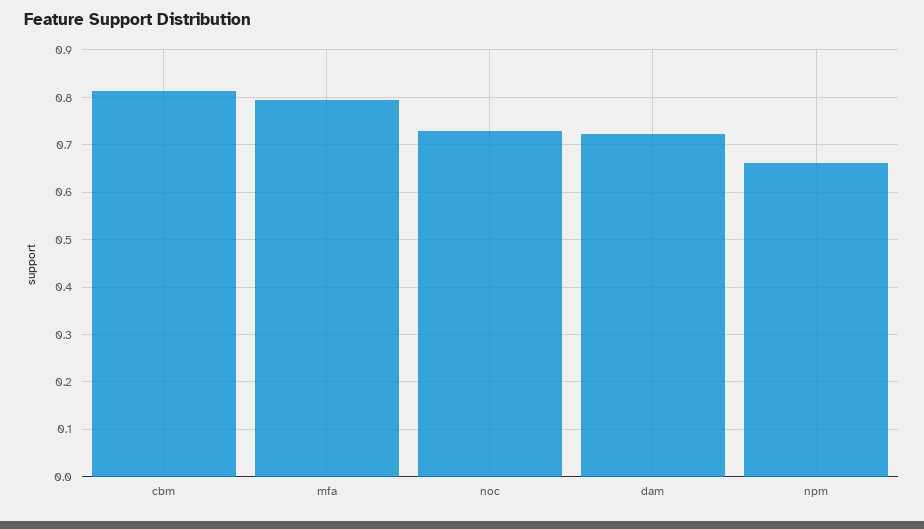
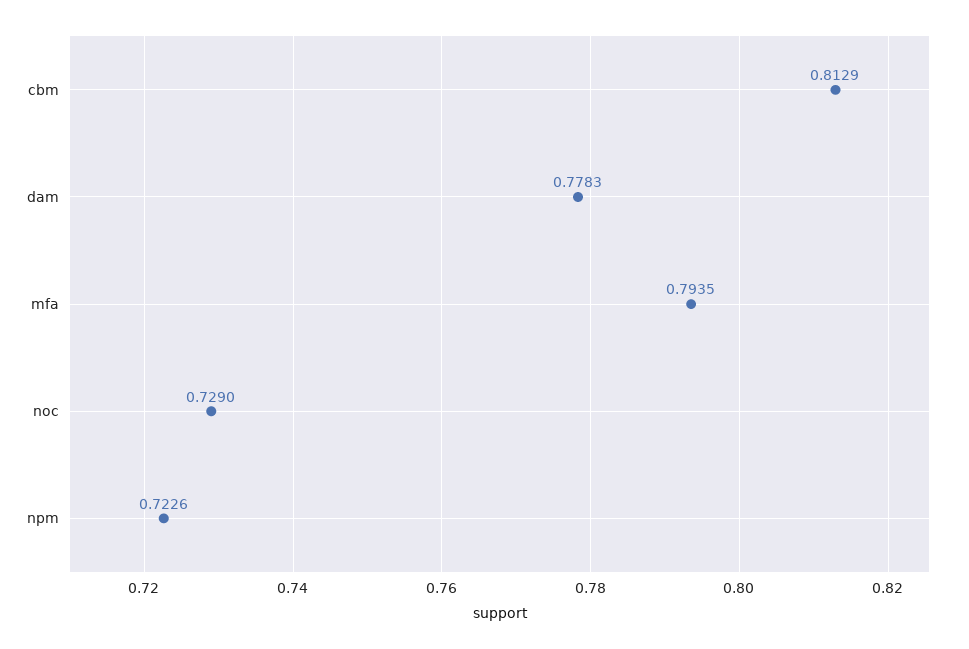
  {
    "cbm": 0.8129,
    "mfa": 0.7935,
    "noc": 0.729,
-   "dam": 0.72,
+   "dam": 0.7783,
-   "npm": 0.66
+   "npm": 0.7226
  }

